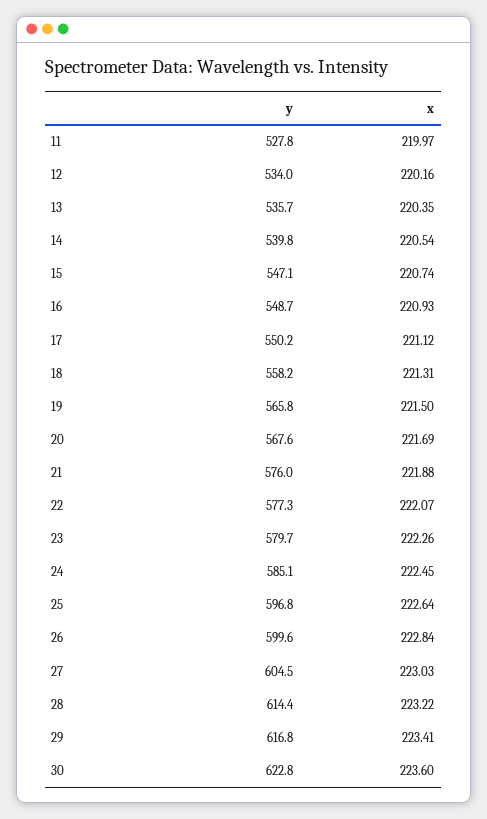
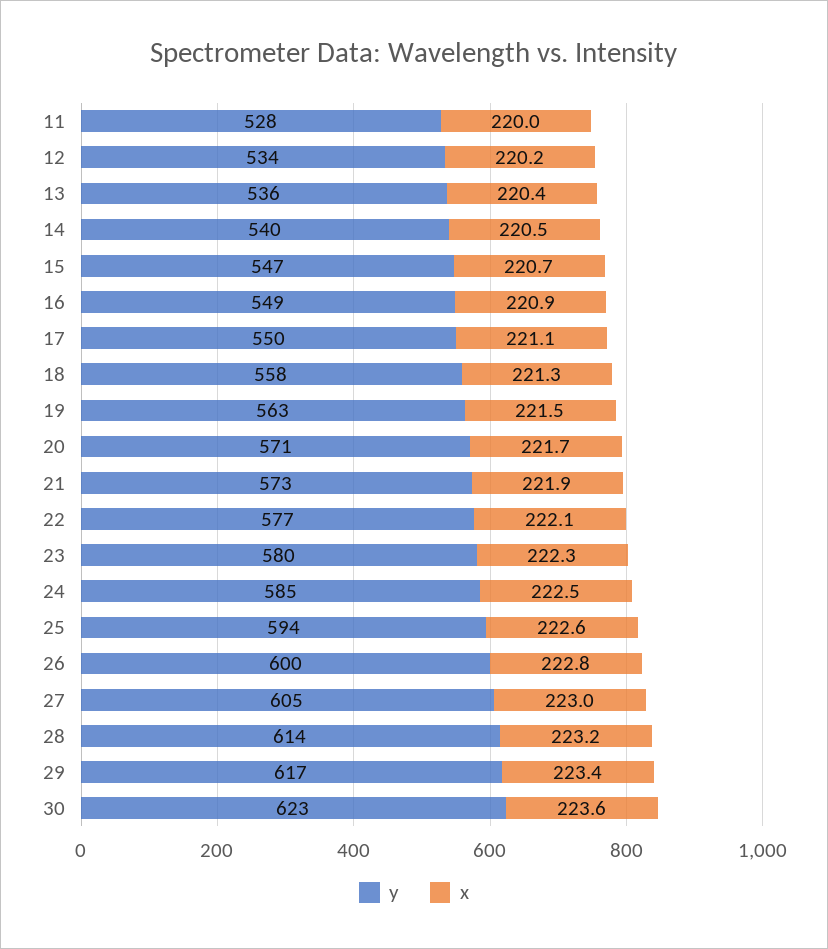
  {
    "y": {
      "11": 527.8,
      "12": 534,
      "13": 535.7,
      "14": 539.8,
      "15": 547.1,
      "16": 548.7,
      "17": 550.2,
      "18": 558.2,
-     "19": 565.8,
+     "19": 563,
-     "20": 567.6,
+     "20": 571,
-     "21": 576,
+     "21": 573,
      "22": 577.3,
      "23": 579.7,
      "24": 585.1,
-     "25": 596.8,
+     "25": 594,
      "26": 599.6,
      "27": 604.5,
      "28": 614.4,
      "29": 616.8,
      "30": 622.8
    },
    "x": {
      "11": 219.97,
      "12": 220.16,
      "13": 220.35,
      "14": 220.54,
      "15": 220.74,
      "16": 220.93,
      "17": 221.12,
      "18": 221.31,
      "19": 221.5,
      "20": 221.69,
      "21": 221.88,
      "22": 222.07,
      "23": 222.26,
      "24": 222.45,
      "25": 222.64,
      "26": 222.84,
      "27": 223.03,
      "28": 223.22,
      "29": 223.41,
      "30": 223.6
    }
  }

